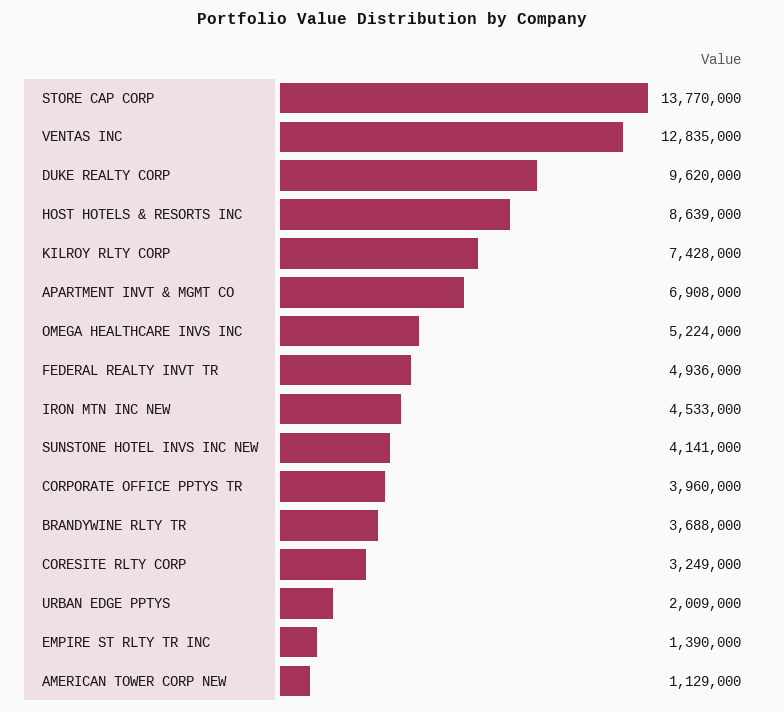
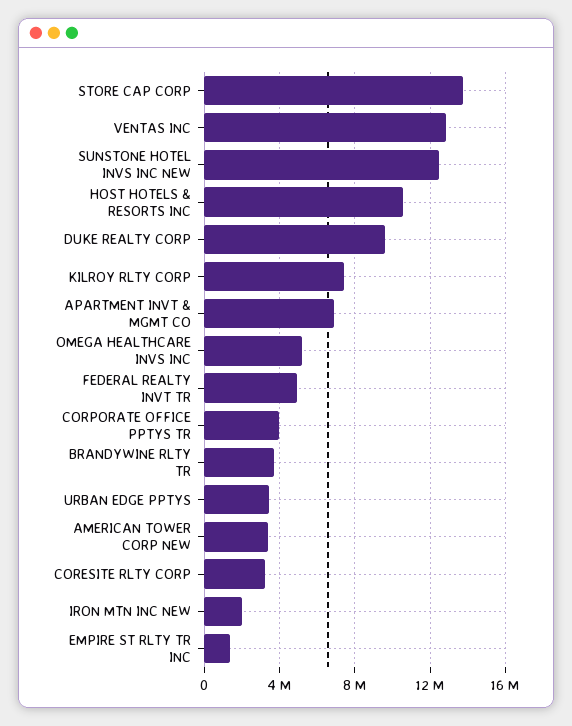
  {
    "STORE CAP CORP": 13770000,
    "VENTAS INC": 12835000,
    "DUKE REALTY CORP": 9620000,
-   "HOST HOTELS & RESORTS INC": 8639000,
+   "HOST HOTELS & RESORTS INC": 10500000,
    "KILROY RLTY CORP": 7428000,
    "APARTMENT INVT & MGMT CO": 6908000,
    "OMEGA HEALTHCARE INVS INC": 5224000,
    "FEDERAL REALTY INVT TR": 4936000,
-   "IRON MTN INC NEW": 4533000,
+   "IRON MTN INC NEW": 2000000,
-   "SUNSTONE HOTEL INVS INC NEW": 4141000,
+   "SUNSTONE HOTEL INVS INC NEW": 12500000,
    "CORPORATE OFFICE PPTYS TR": 3960000,
    "BRANDYWINE RLTY TR": 3688000,
    "CORESITE RLTY CORP": 3249000,
-   "URBAN EDGE PPTYS": 2009000,
+   "URBAN EDGE PPTYS": 3500000,
    "EMPIRE ST RLTY TR INC": 1390000,
-   "AMERICAN TOWER CORP NEW": 1129000
+   "AMERICAN TOWER CORP NEW": 3500000
  }

